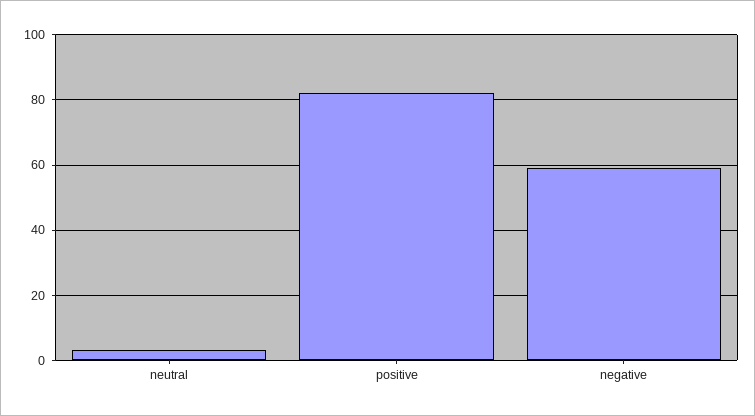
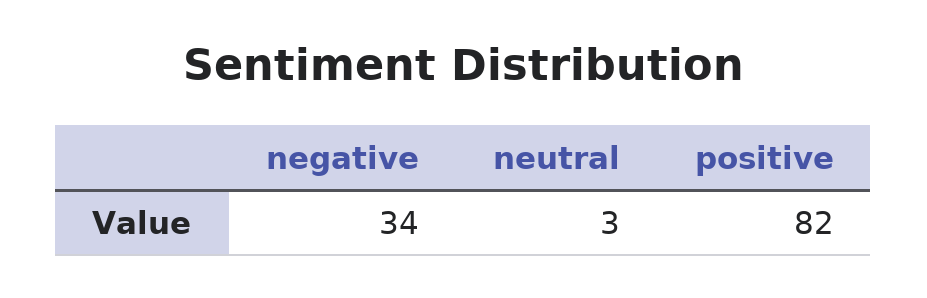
  {
    "neutral": 3,
    "positive": 82,
-   "negative": 60
+   "negative": 34
  }

